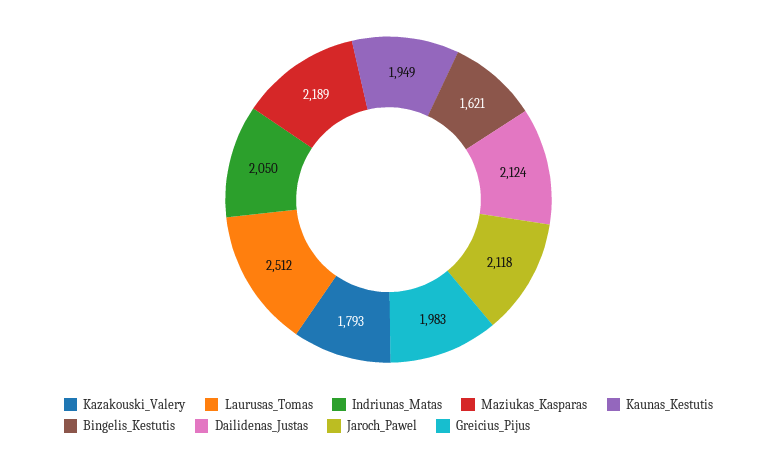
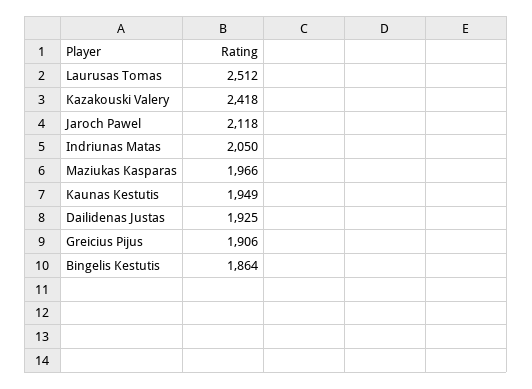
  {
-   "Kazakouski_Valery": 1793,
+   "Kazakouski_Valery": 2418,
    "Laurusas_Tomas": 2512,
    "Indriunas_Matas": 2050,
-   "Maziukas_Kasparas": 2189,
+   "Maziukas_Kasparas": 1966,
    "Kaunas_Kestutis": 1949,
-   "Bingelis_Kestutis": 1621,
+   "Bingelis_Kestutis": 1864,
-   "Dailidenas_Justas": 2124,
+   "Dailidenas_Justas": 1925,
    "Jaroch_Pawel": 2118,
-   "Greicius_Pijus": 1983
+   "Greicius_Pijus": 1906
  }

